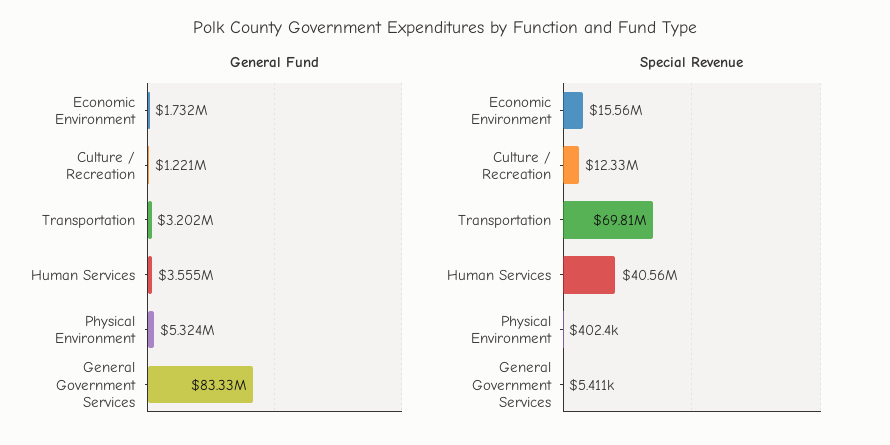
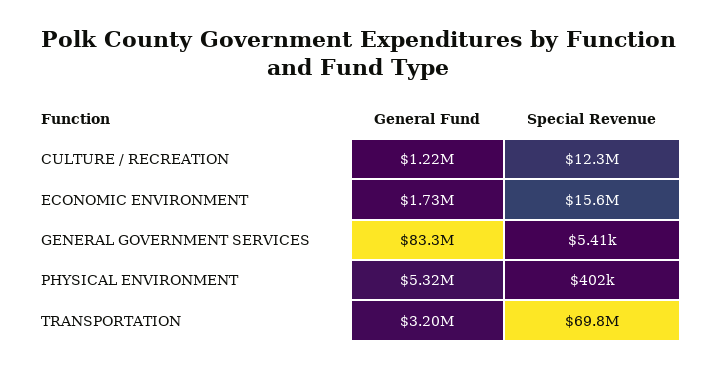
  {
    "General Fund": {
      "Economic Environment": 1732000,
      "Culture / Recreation": 1221000,
      "Transportation": 3202000,
-     "Human Services": 3555000,
      "Physical Environment": 5324000,
      "General Government Services": 83330000
    },
    "Special Revenue": {
      "Economic Environment": 15560000,
      "Culture / Recreation": 12330000,
      "Transportation": 69810000,
-     "Human Services": 40560000,
      "Physical Environment": 402400,
      "General Government Services": 5411
    }
  }

